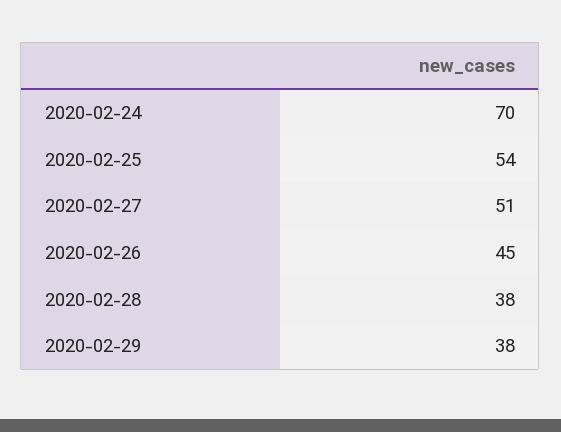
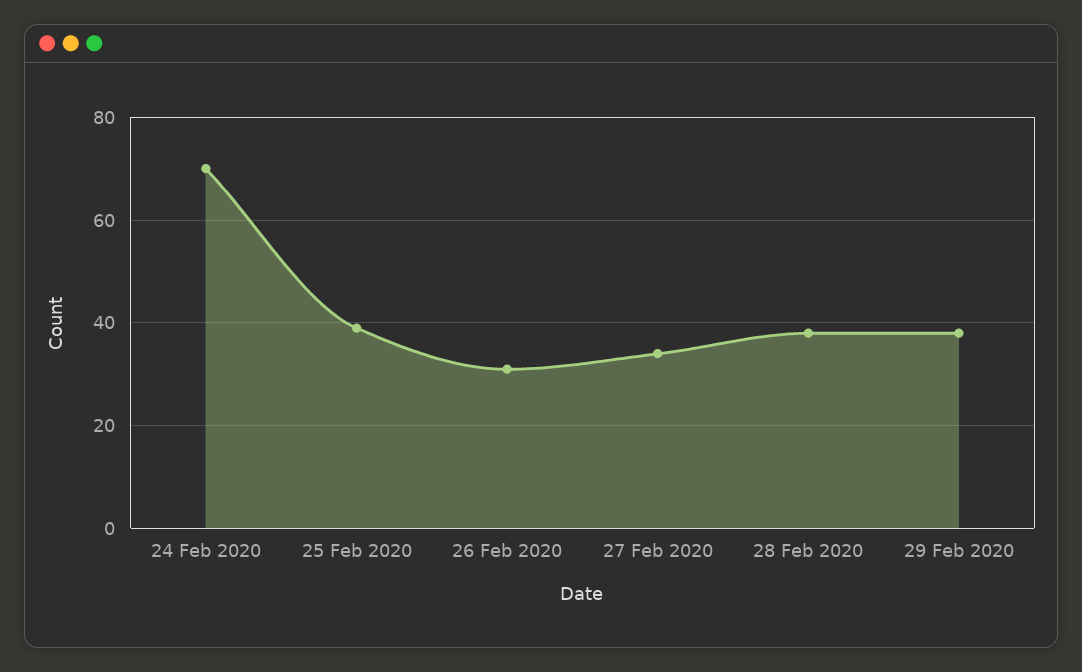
  {
    "2020-02-24": 70,
-   "2020-02-25": 54,
+   "2020-02-25": 40,
-   "2020-02-27": 51,
+   "2020-02-27": 35,
-   "2020-02-26": 45,
+   "2020-02-26": 30,
    "2020-02-28": 38,
    "2020-02-29": 38
  }

